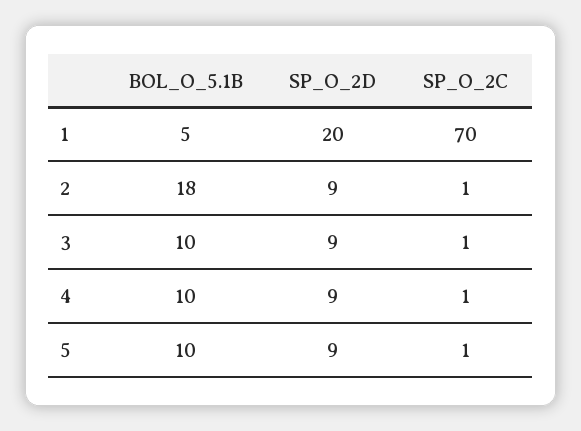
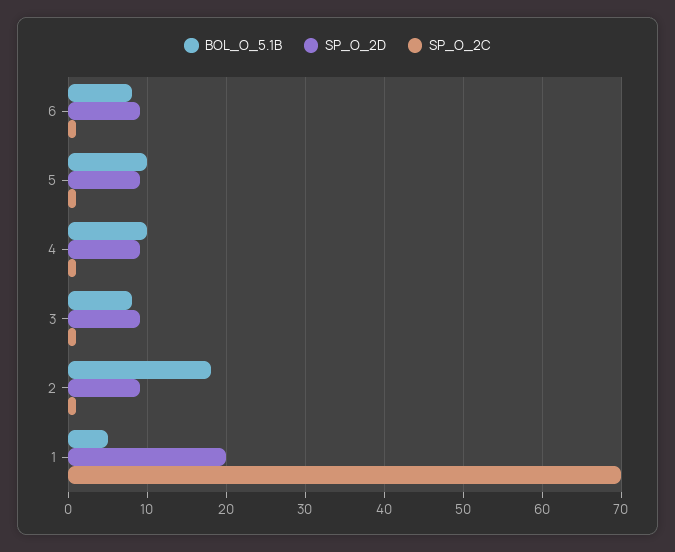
  {
    "BOL_O_5.1B": {
      "1": 5,
      "2": 18,
-     "3": 10,
+     "3": 8,
      "4": 10,
-     "5": 10
+     "5": 10,
+     "6": 8
    },
    "SP_O_2D": {
      "1": 20,
      "2": 9,
      "3": 9,
      "4": 9,
-     "5": 9
+     "5": 9,
+     "6": 9
    },
    "SP_O_2C": {
      "1": 70,
      "2": 1,
      "3": 1,
      "4": 1,
-     "5": 1
+     "5": 1,
+     "6": 1
    }
  }

